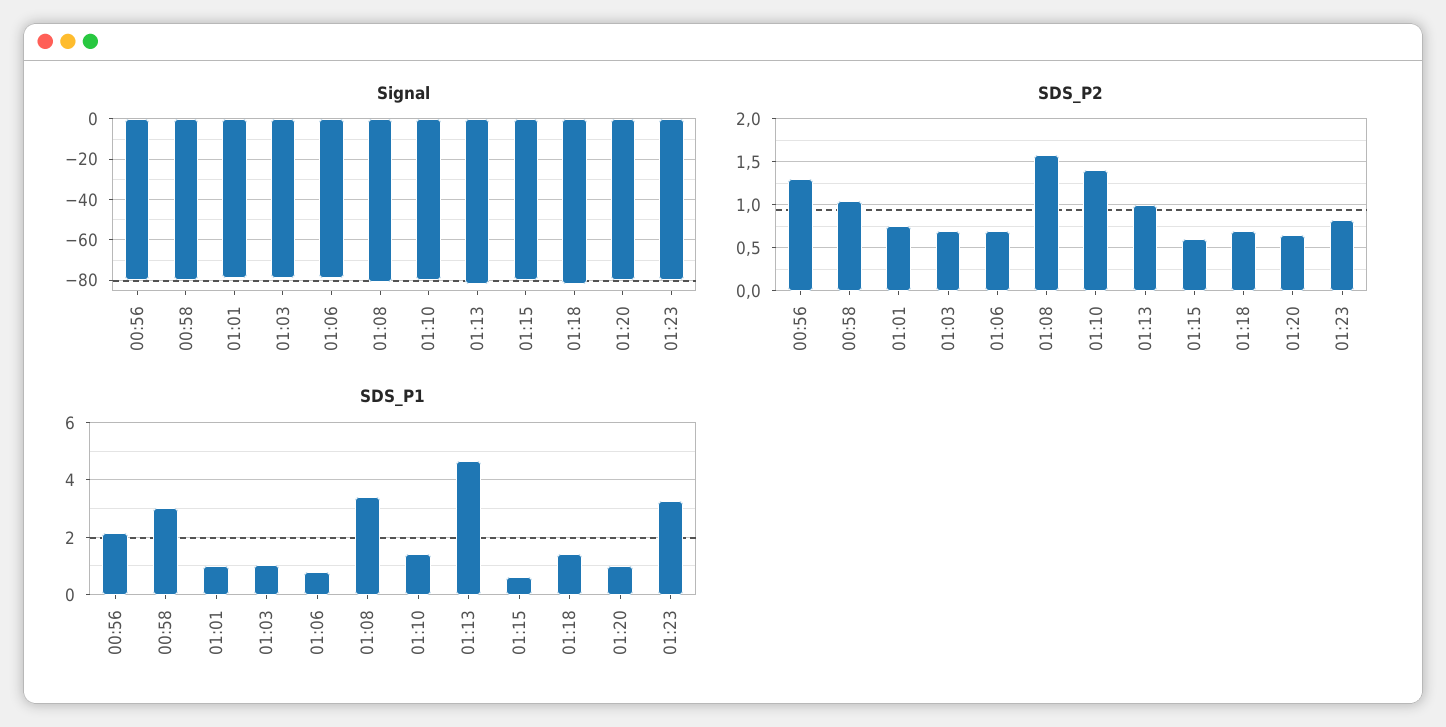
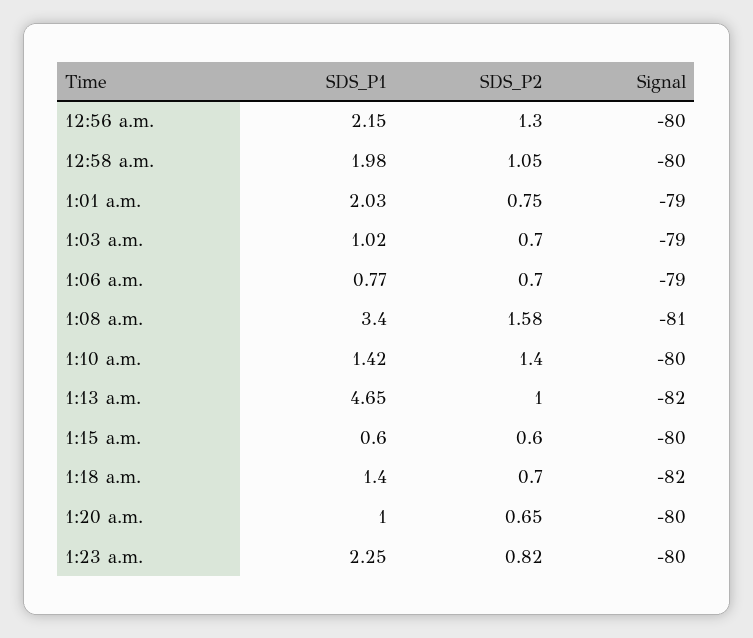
  {
    "Signal": {
      "00:56": -80,
      "00:58": -80,
      "01:01": -79,
      "01:03": -79,
      "01:06": -79,
      "01:08": -81,
      "01:10": -80,
      "01:13": -82,
      "01:15": -80,
      "01:18": -82,
      "01:20": -80,
      "01:23": -80
    },
    "SDS_P2": {
      "00:56": 1.3,
      "00:58": 1.05,
      "01:01": 0.75,
      "01:03": 0.7,
      "01:06": 0.7,
      "01:08": 1.58,
      "01:10": 1.4,
      "01:13": 1,
      "01:15": 0.6,
      "01:18": 0.7,
      "01:20": 0.65,
      "01:23": 0.82
    },
    "SDS_P1": {
      "00:56": 2.15,
-     "00:58": 3,
+     "00:58": 1.98,
-     "01:01": 1,
+     "01:01": 2.03,
      "01:03": 1.02,
      "01:06": 0.77,
      "01:08": 3.4,
      "01:10": 1.42,
      "01:13": 4.65,
      "01:15": 0.6,
      "01:18": 1.4,
      "01:20": 1,
-     "01:23": 3.25
+     "01:23": 2.25
    }
  }

